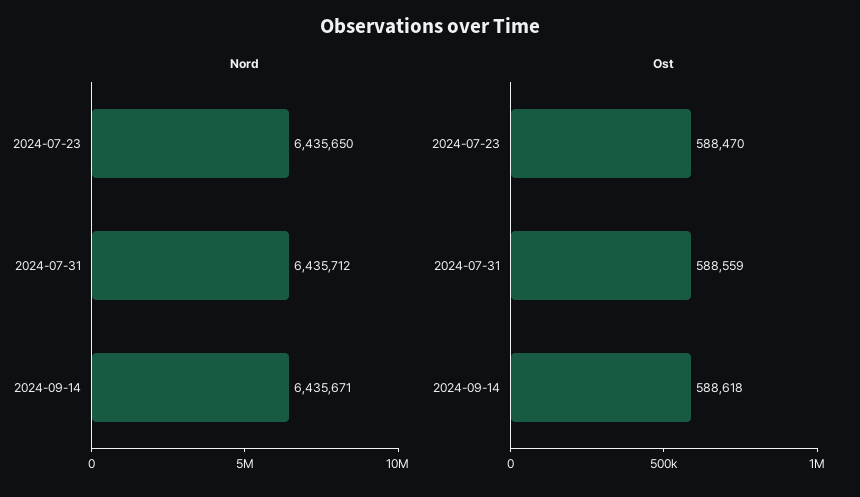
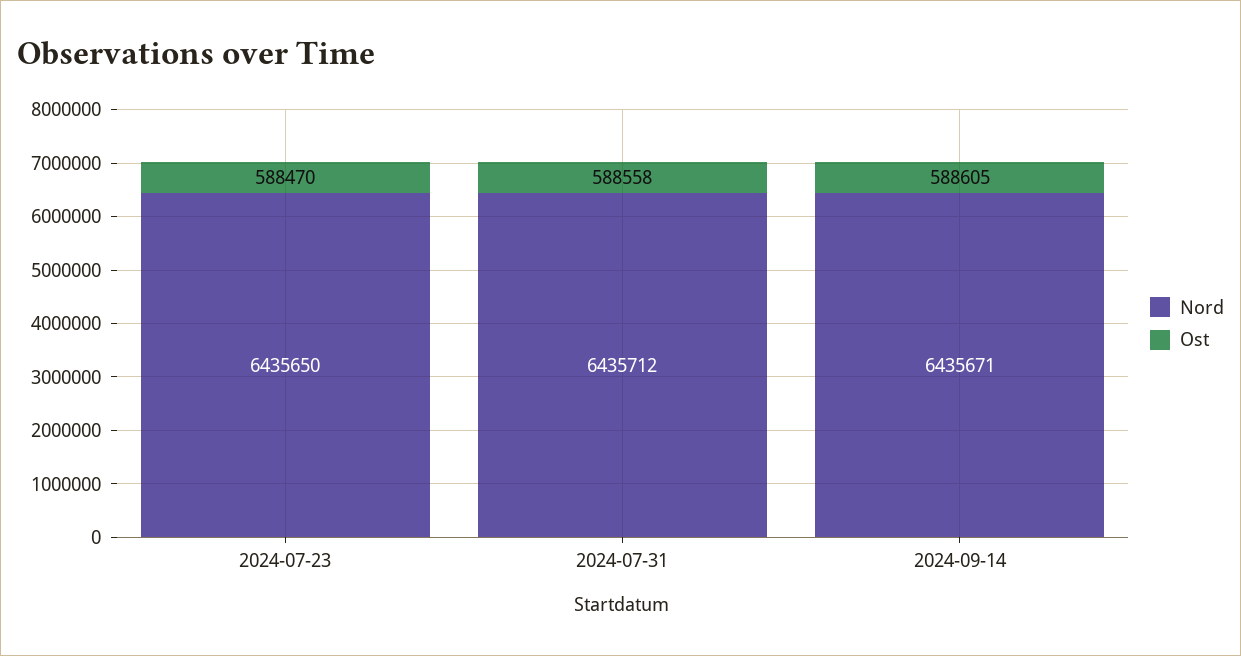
  {
    "Nord": {
      "2024-07-23": 6435650,
      "2024-07-31": 6435712,
      "2024-09-14": 6435671
    },
    "Ost": {
      "2024-07-23": 588470,
-     "2024-07-31": 588559,
+     "2024-07-31": 588558,
-     "2024-09-14": 588618
+     "2024-09-14": 588605
    }
  }

